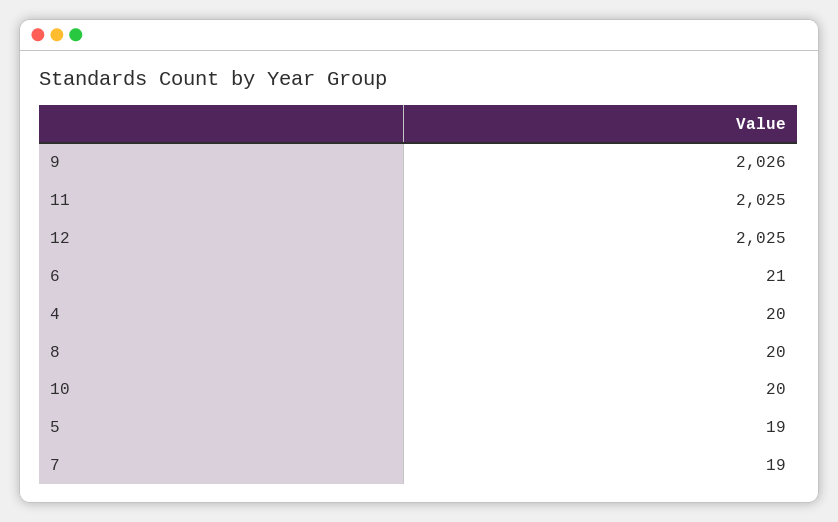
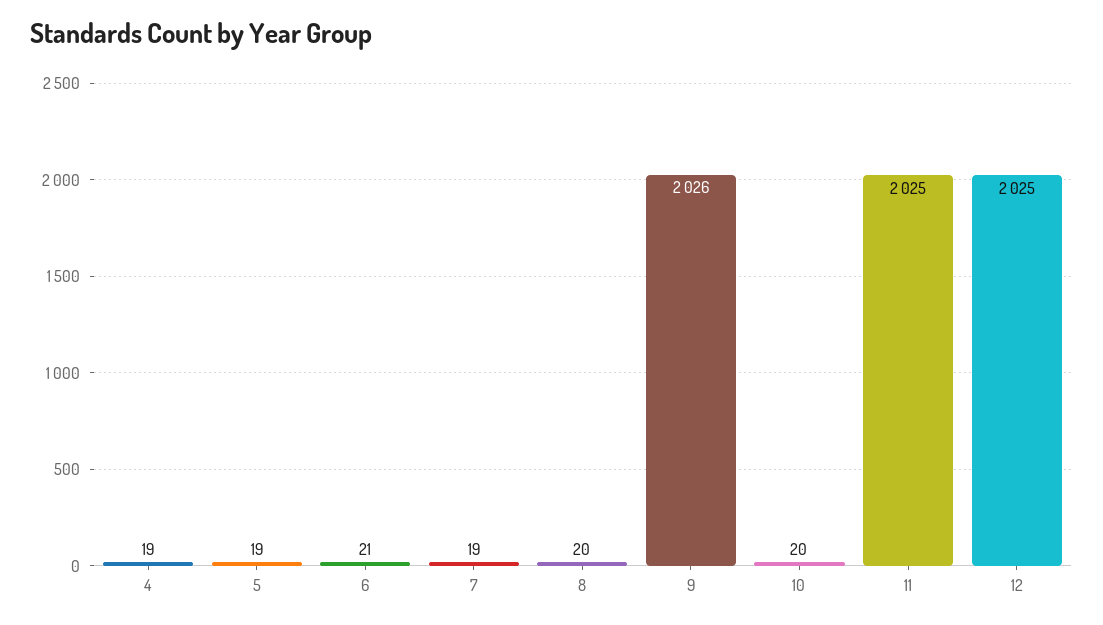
  {
    "9": 2026,
    "11": 2025,
    "12": 2025,
    "6": 21,
-   "4": 20,
+   "4": 19,
    "8": 20,
    "10": 20,
    "5": 19,
    "7": 19
  }

